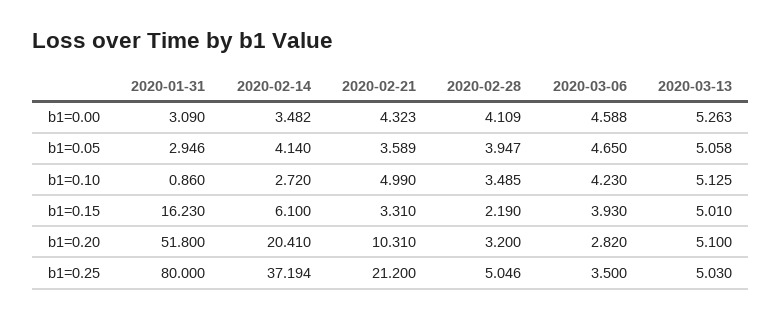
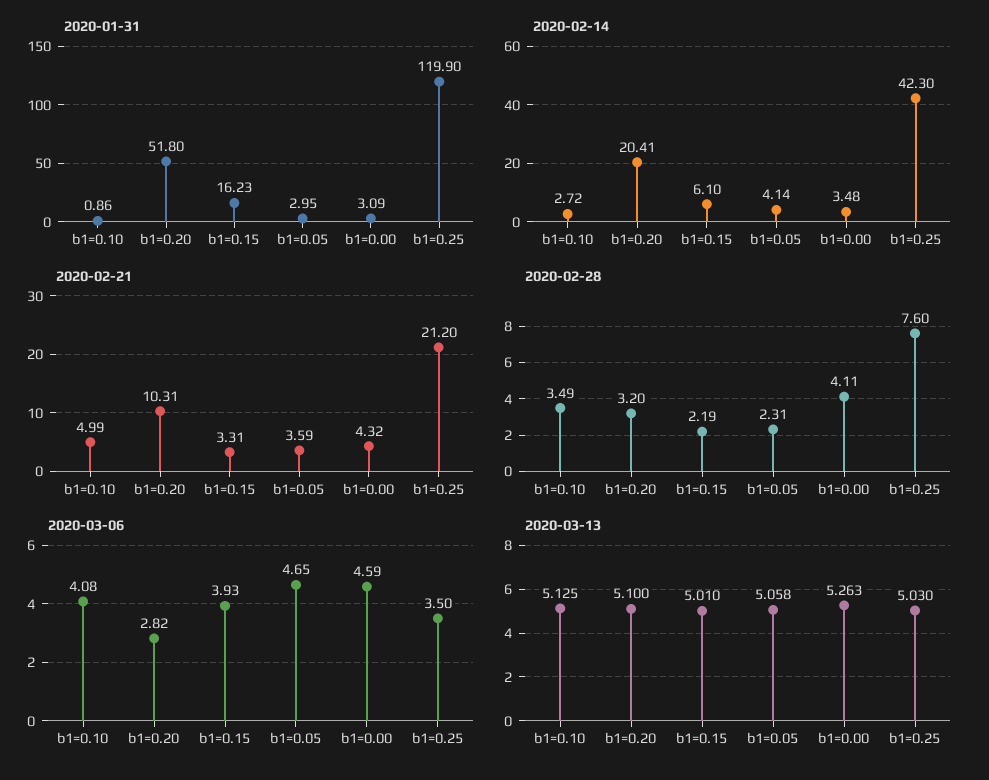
  {
    "2020-01-31": {
      "b1=0.00": 3.09,
      "b1=0.05": 2.946,
      "b1=0.10": 0.86,
      "b1=0.15": 16.23,
      "b1=0.20": 51.8,
-     "b1=0.25": 80
+     "b1=0.25": 119.9
    },
    "2020-02-14": {
      "b1=0.00": 3.482,
      "b1=0.05": 4.14,
      "b1=0.10": 2.72,
      "b1=0.15": 6.1,
      "b1=0.20": 20.41,
-     "b1=0.25": 37.194
+     "b1=0.25": 42.3
    },
    "2020-02-21": {
      "b1=0.00": 4.323,
      "b1=0.05": 3.589,
      "b1=0.10": 4.99,
      "b1=0.15": 3.31,
      "b1=0.20": 10.31,
      "b1=0.25": 21.2
    },
    "2020-02-28": {
      "b1=0.00": 4.109,
-     "b1=0.05": 3.947,
+     "b1=0.05": 2.31,
      "b1=0.10": 3.485,
      "b1=0.15": 2.19,
      "b1=0.20": 3.2,
-     "b1=0.25": 5.046
+     "b1=0.25": 7.6
    },
    "2020-03-06": {
      "b1=0.00": 4.588,
      "b1=0.05": 4.65,
-     "b1=0.10": 4.23,
+     "b1=0.10": 4.08,
      "b1=0.15": 3.93,
      "b1=0.20": 2.82,
      "b1=0.25": 3.5
    },
    "2020-03-13": {
      "b1=0.00": 5.263,
      "b1=0.05": 5.058,
      "b1=0.10": 5.125,
      "b1=0.15": 5.01,
      "b1=0.20": 5.1,
      "b1=0.25": 5.03
    }
  }

